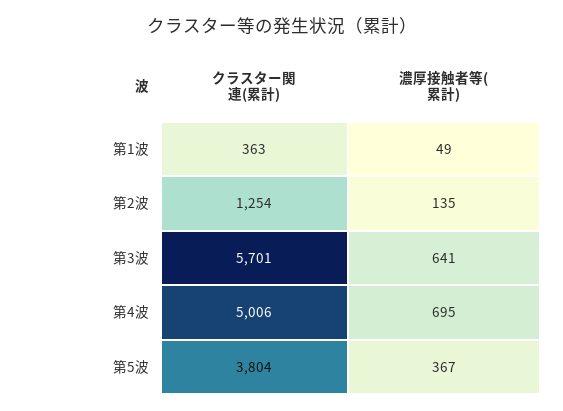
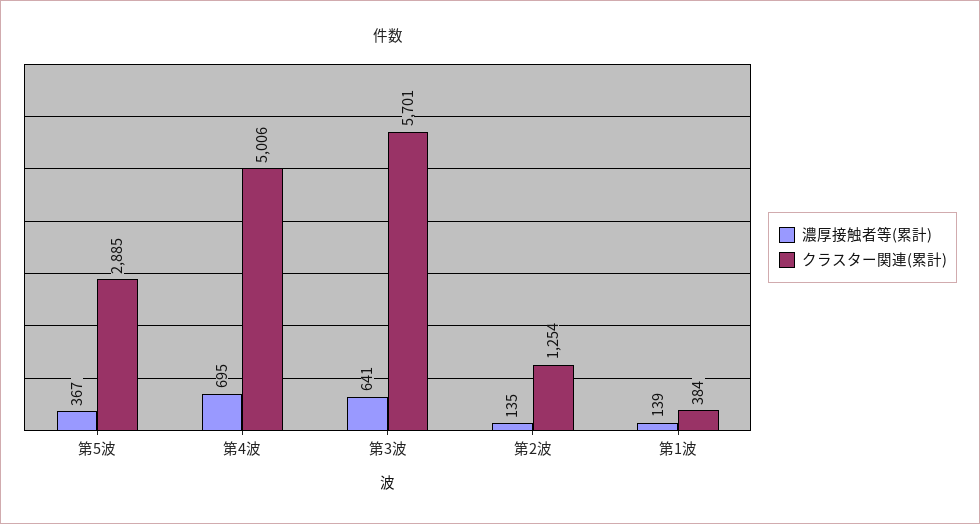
  {
    "クラスター関連(累計)": {
-     "第1波": 363,
+     "第1波": 384,
      "第2波": 1254,
      "第3波": 5701,
      "第4波": 5006,
-     "第5波": 3804
+     "第5波": 2885
    },
    "濃厚接触者等(累計)": {
-     "第1波": 49,
+     "第1波": 139,
      "第2波": 135,
      "第3波": 641,
      "第4波": 695,
      "第5波": 367
    }
  }

